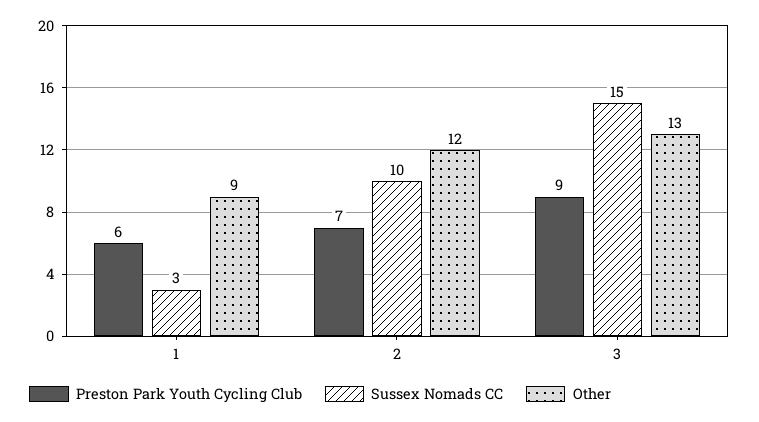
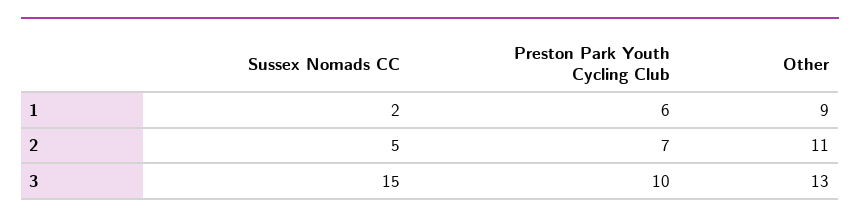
  {
    "Preston Park Youth Cycling Club": {
      "1": 6,
      "2": 7,
-     "3": 9
+     "3": 10
    },
    "Sussex Nomads CC": {
-     "1": 3,
+     "1": 2,
-     "2": 10,
+     "2": 5,
      "3": 15
    },
    "Other": {
      "1": 9,
-     "2": 12,
+     "2": 11,
      "3": 13
    }
  }

